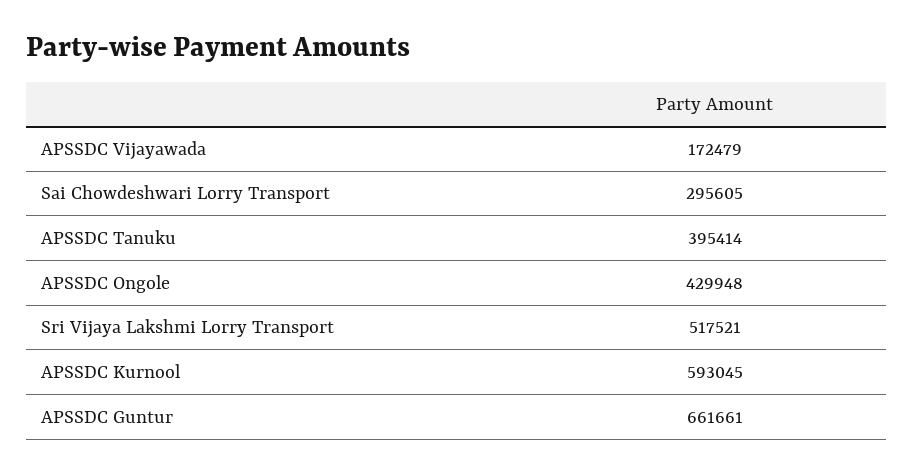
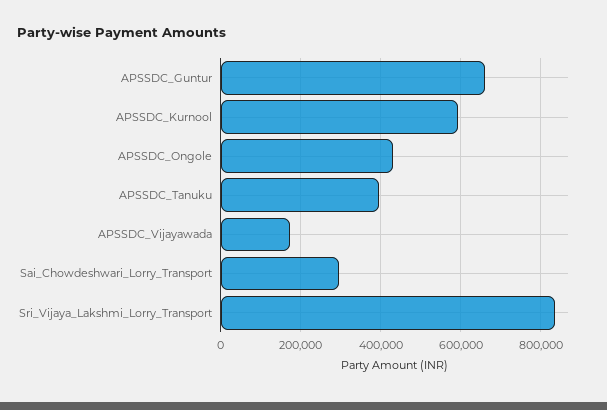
  {
    "APSSDC Vijayawada": 172479,
    "Sai Chowdeshwari Lorry Transport": 295605,
    "APSSDC Tanuku": 395414,
    "APSSDC Ongole": 429948,
-   "Sri Vijaya Lakshmi Lorry Transport": 517521,
+   "Sri Vijaya Lakshmi Lorry Transport": 840000,
    "APSSDC Kurnool": 593045,
    "APSSDC Guntur": 661661
  }

